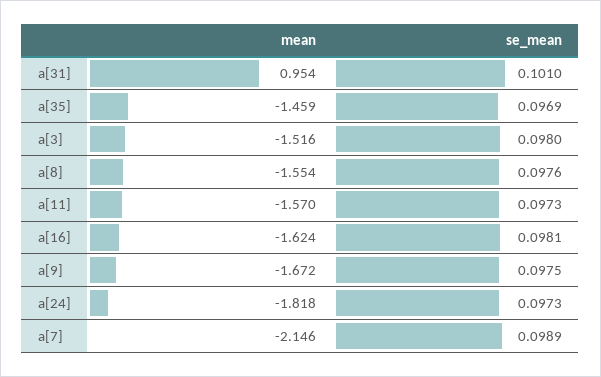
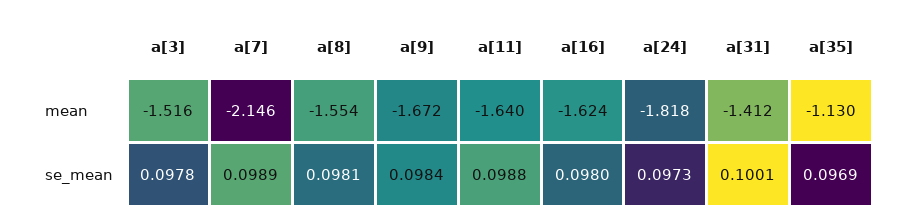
  {
    "mean": {
-     "a[31]": 0.954,
+     "a[31]": -1.412,
-     "a[35]": -1.459,
+     "a[35]": -1.13,
      "a[3]": -1.516,
      "a[8]": -1.554,
-     "a[11]": -1.57,
+     "a[11]": -1.64,
      "a[16]": -1.624,
      "a[9]": -1.672,
      "a[24]": -1.818,
      "a[7]": -2.146
    },
    "se_mean": {
-     "a[31]": 0.101,
+     "a[31]": 0.1001,
      "a[35]": 0.0969,
-     "a[3]": 0.098,
+     "a[3]": 0.0978,
-     "a[8]": 0.0976,
+     "a[8]": 0.0981,
-     "a[11]": 0.0973,
+     "a[11]": 0.0988,
-     "a[16]": 0.0981,
+     "a[16]": 0.098,
-     "a[9]": 0.0975,
+     "a[9]": 0.0984,
      "a[24]": 0.0973,
      "a[7]": 0.0989
    }
  }

